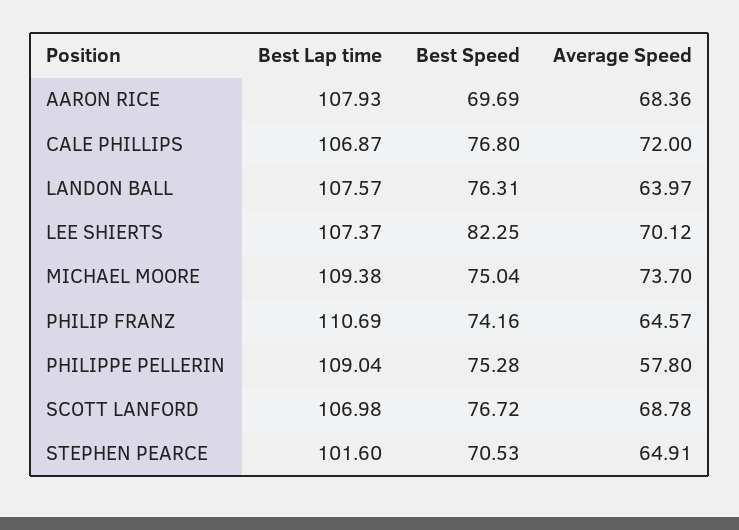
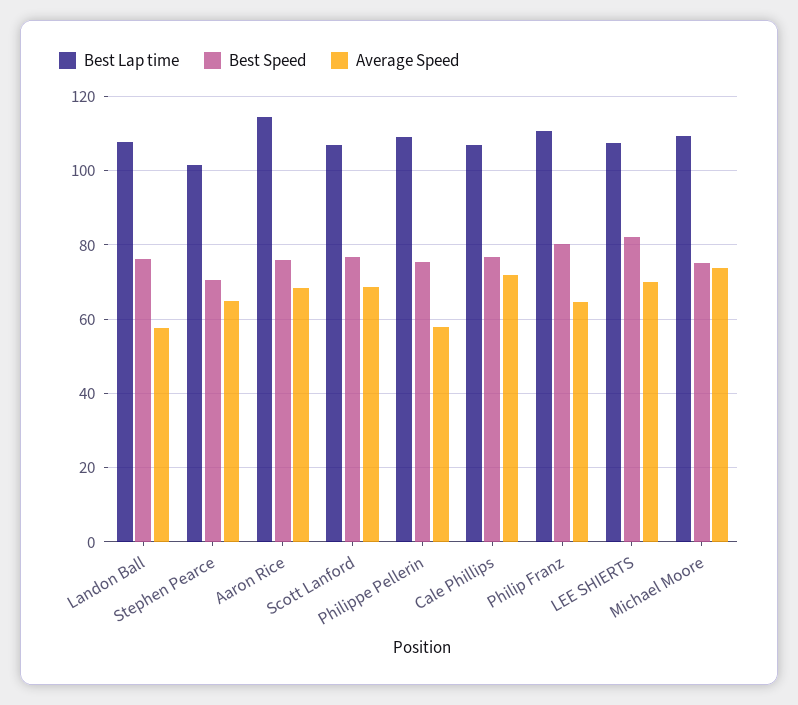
  {
    "Best Lap time": {
-     "AARON RICE": 107.93,
+     "AARON RICE": 114,
      "CALE PHILLIPS": 106.87,
      "LANDON BALL": 107.57,
      "LEE SHIERTS": 107.37,
      "MICHAEL MOORE": 109.38,
      "PHILIP FRANZ": 110.69,
      "PHILIPPE PELLERIN": 109.04,
      "SCOTT LANFORD": 106.98,
      "STEPHEN PEARCE": 101.6
    },
    "Best Speed": {
-     "AARON RICE": 69.69,
+     "AARON RICE": 76,
      "CALE PHILLIPS": 76.8,
      "LANDON BALL": 76.31,
      "LEE SHIERTS": 82.25,
      "MICHAEL MOORE": 75.04,
-     "PHILIP FRANZ": 74.16,
+     "PHILIP FRANZ": 80,
      "PHILIPPE PELLERIN": 75.28,
      "SCOTT LANFORD": 76.72,
      "STEPHEN PEARCE": 70.53
    },
    "Average Speed": {
      "AARON RICE": 68.36,
      "CALE PHILLIPS": 72,
-     "LANDON BALL": 63.97,
+     "LANDON BALL": 58,
      "LEE SHIERTS": 70.12,
      "MICHAEL MOORE": 73.7,
      "PHILIP FRANZ": 64.57,
      "PHILIPPE PELLERIN": 57.8,
      "SCOTT LANFORD": 68.78,
      "STEPHEN PEARCE": 64.91
    }
  }

